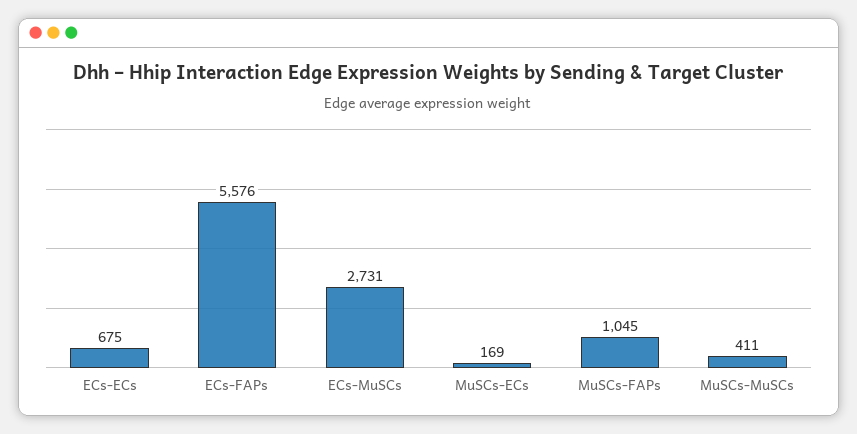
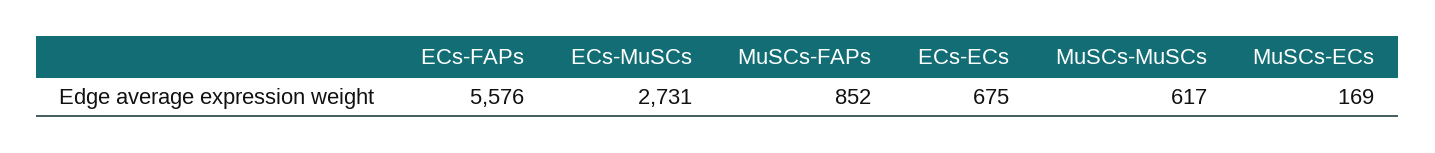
  {
    "ECs-ECs": 675,
    "ECs-FAPs": 5576,
    "ECs-MuSCs": 2731,
    "MuSCs-ECs": 169,
-   "MuSCs-FAPs": 1045,
+   "MuSCs-FAPs": 852,
-   "MuSCs-MuSCs": 411
+   "MuSCs-MuSCs": 617
  }

